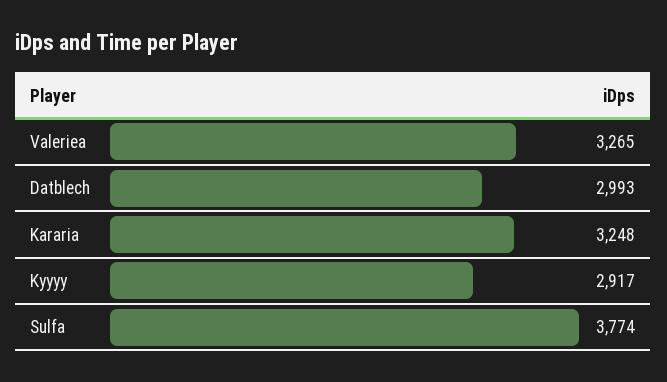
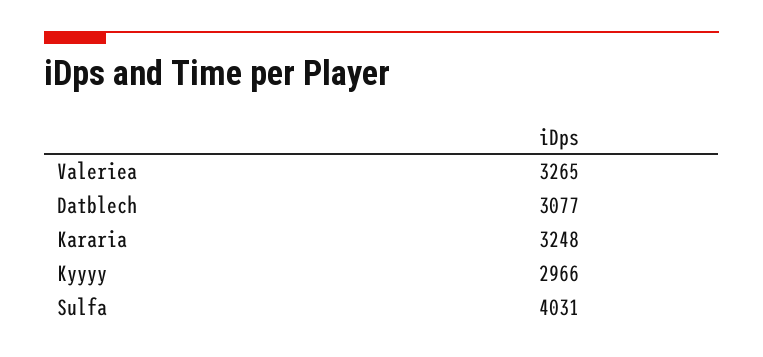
  {
    "Valeriea": 3265,
-   "Datblech": 2993,
+   "Datblech": 3077,
    "Kararia": 3248,
-   "Kyyyy": 2917,
+   "Kyyyy": 2966,
-   "Sulfa": 3774
+   "Sulfa": 4031
  }

